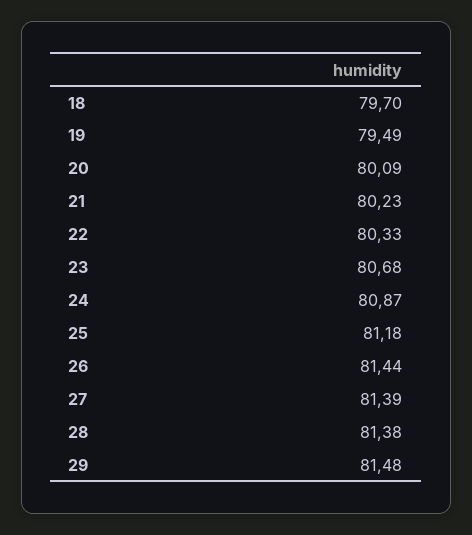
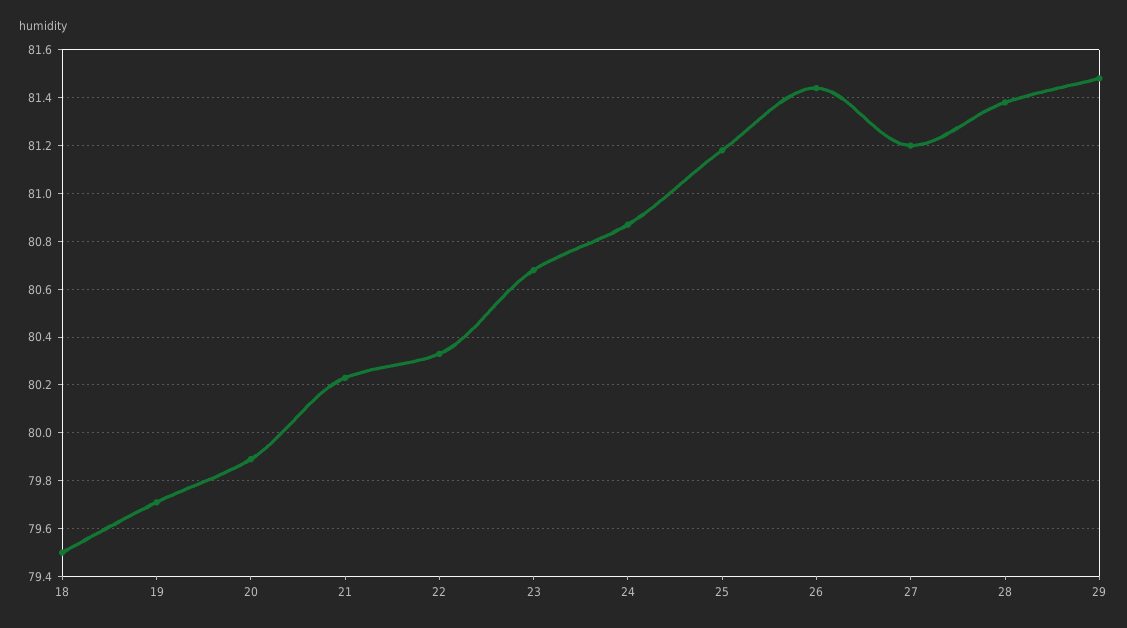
  {
-   "18": 79.7,
+   "18": 79.5,
-   "19": 79.49,
+   "19": 79.7,
-   "20": 80.09,
+   "20": 79.9,
    "21": 80.23,
    "22": 80.33,
    "23": 80.68,
    "24": 80.87,
    "25": 81.18,
    "26": 81.44,
-   "27": 81.39,
+   "27": 81.2,
    "28": 81.38,
    "29": 81.48
  }

